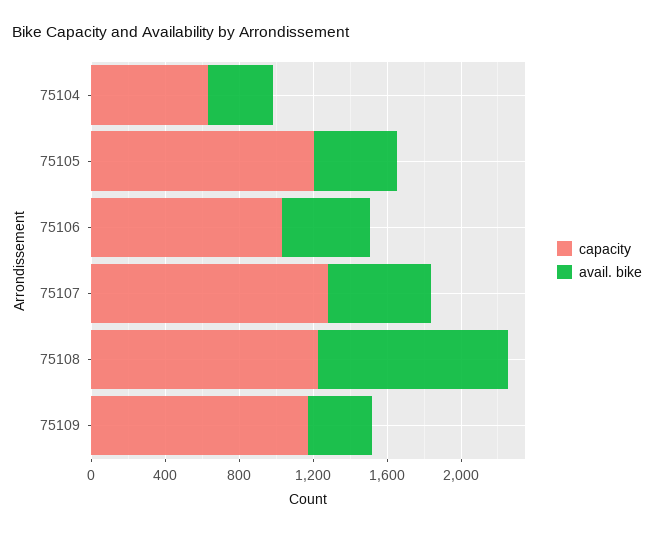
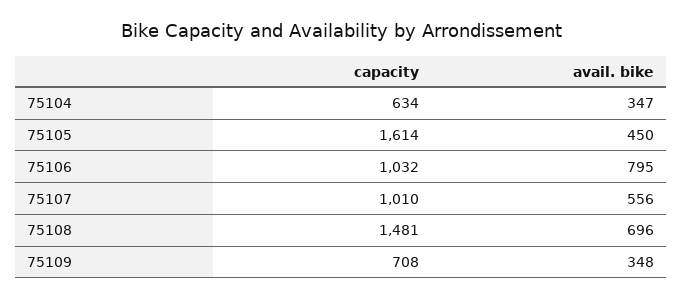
  {
    "capacity": {
      "75104": 634,
-     "75105": 1200,
+     "75105": 1614,
      "75106": 1032,
-     "75107": 1300,
+     "75107": 1010,
-     "75108": 1200,
+     "75108": 1481,
-     "75109": 1200
+     "75109": 708
    },
    "avail. bike": {
      "75104": 347,
      "75105": 450,
-     "75106": 500,
+     "75106": 795,
      "75107": 556,
-     "75108": 1000,
+     "75108": 696,
      "75109": 348
    }
  }

